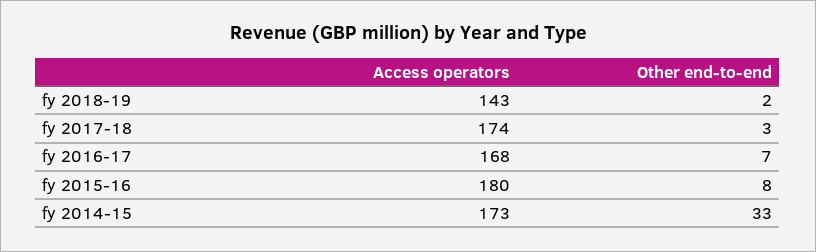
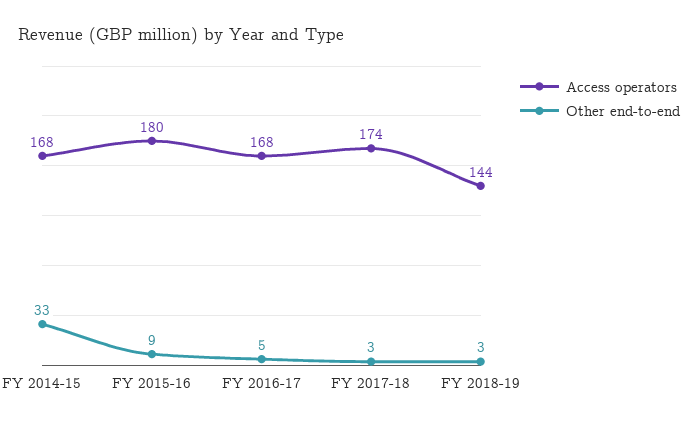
  {
    "Access operators": {
-     "fy 2018-19": 143,
+     "fy 2018-19": 144,
      "fy 2017-18": 174,
      "fy 2016-17": 168,
      "fy 2015-16": 180,
-     "fy 2014-15": 173
+     "fy 2014-15": 168
    },
    "Other end-to-end": {
-     "fy 2018-19": 2,
+     "fy 2018-19": 3,
      "fy 2017-18": 3,
-     "fy 2016-17": 7,
+     "fy 2016-17": 5,
-     "fy 2015-16": 8,
+     "fy 2015-16": 9,
      "fy 2014-15": 33
    }
  }

